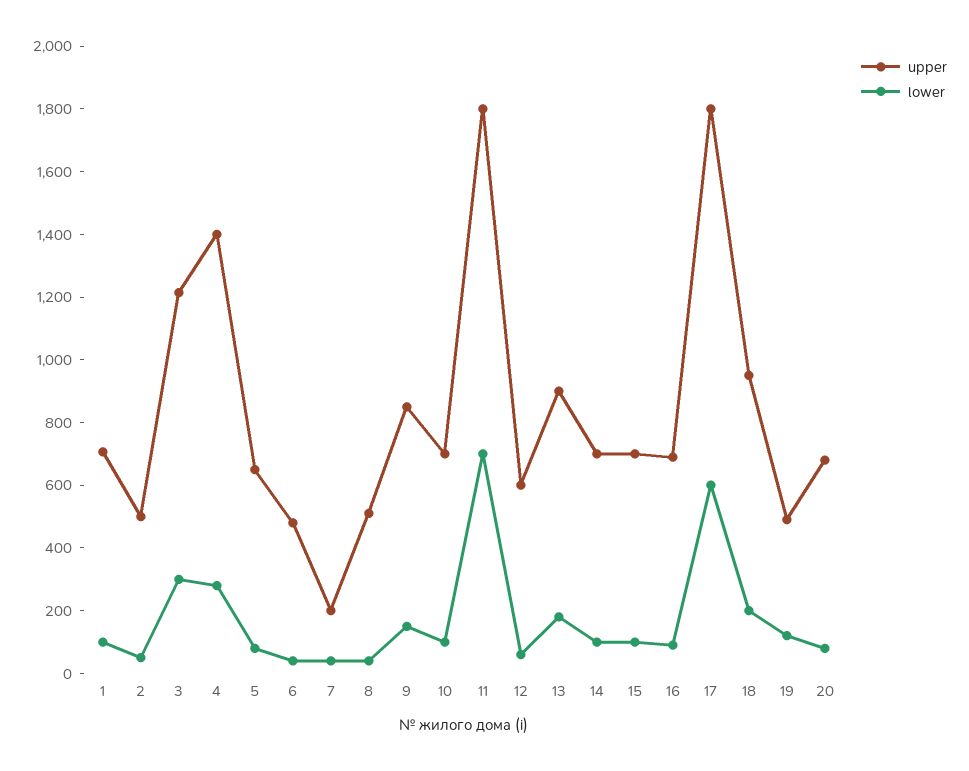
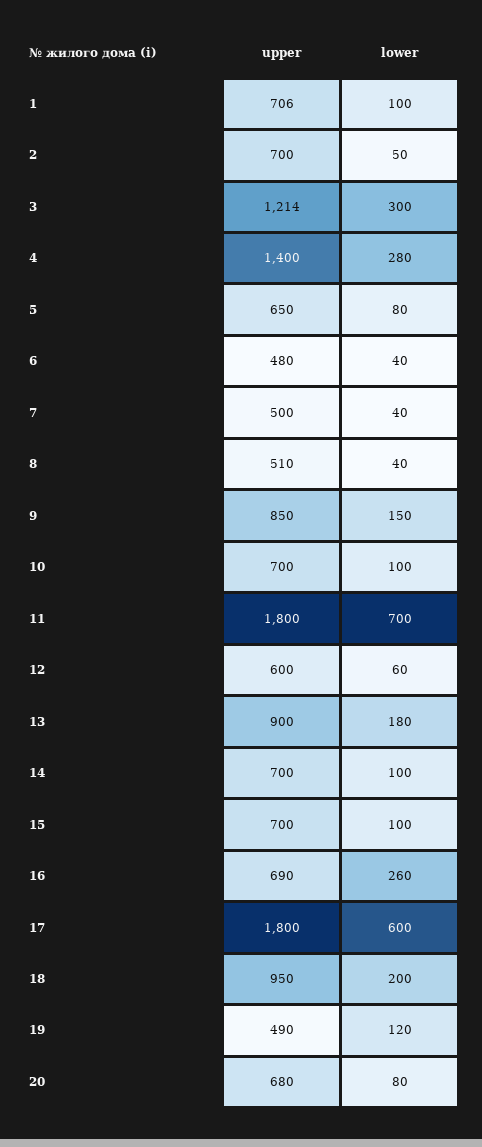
  {
    "upper": {
      "1": 706,
-     "2": 500,
+     "2": 700,
      "3": 1214,
      "4": 1400,
      "5": 650,
      "6": 480,
-     "7": 200,
+     "7": 500,
      "8": 510,
      "9": 850,
      "10": 700,
      "11": 1800,
      "12": 600,
      "13": 900,
      "14": 700,
      "15": 700,
      "16": 690,
      "17": 1800,
      "18": 950,
      "19": 490,
      "20": 680
    },
    "lower": {
      "1": 100,
      "2": 50,
      "3": 300,
      "4": 280,
      "5": 80,
      "6": 40,
      "7": 40,
      "8": 40,
      "9": 150,
      "10": 100,
      "11": 700,
      "12": 60,
      "13": 180,
      "14": 100,
      "15": 100,
-     "16": 100,
+     "16": 260,
      "17": 600,
      "18": 200,
      "19": 120,
      "20": 80
    }
  }

